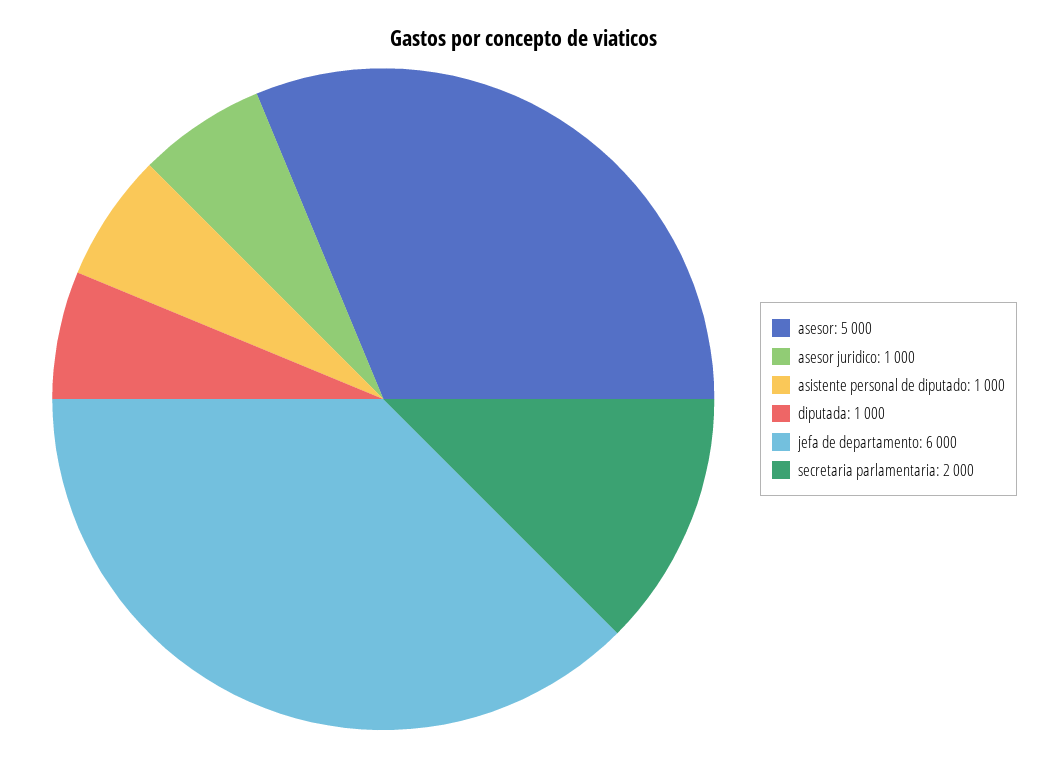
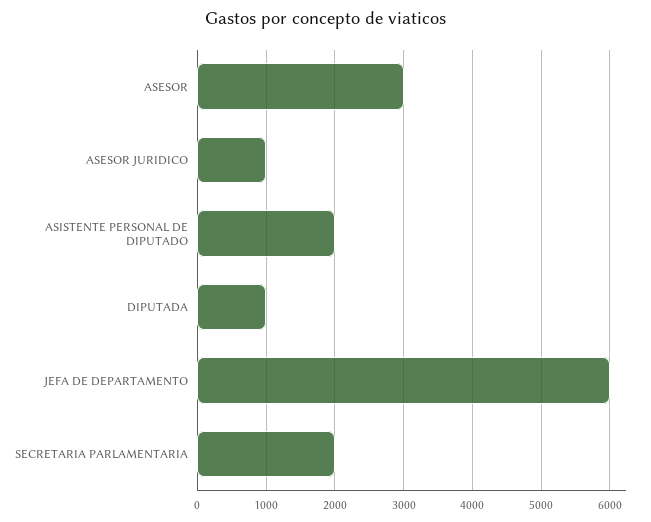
  {
-   "asesor": 5000,
+   "asesor": 3000,
    "asesor juridico": 1000,
-   "asistente personal de diputado": 1000,
+   "asistente personal de diputado": 2000,
    "diputada": 1000,
    "jefa de departamento": 6000,
    "secretaria parlamentaria": 2000
  }

